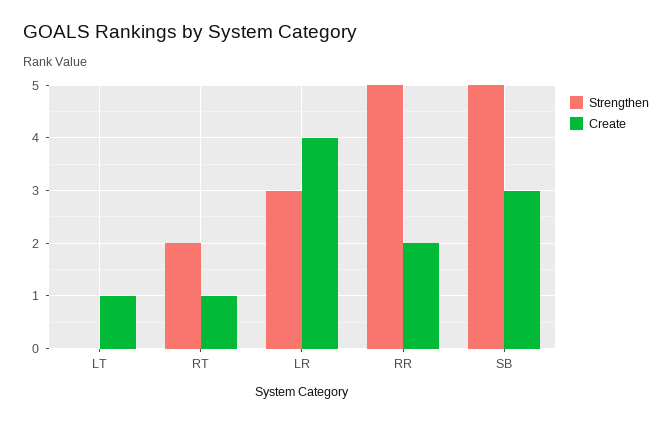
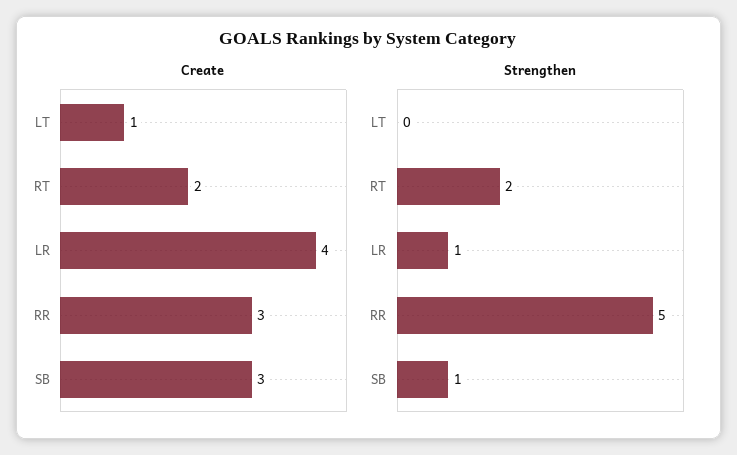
  {
    "Strengthen": {
      "LT": 0,
      "RT": 2,
-     "LR": 3,
+     "LR": 1,
      "RR": 5,
-     "SB": 5
+     "SB": 1
    },
    "Create": {
      "LT": 1,
-     "RT": 1,
+     "RT": 2,
      "LR": 4,
-     "RR": 2,
+     "RR": 3,
      "SB": 3
    }
  }

